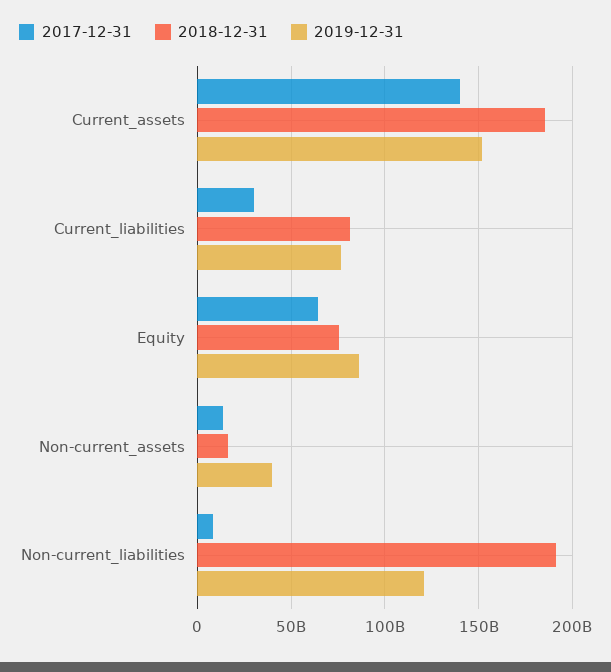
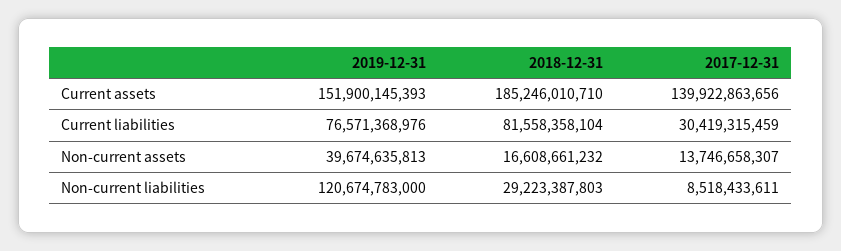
  {
    "2017-12-31": {
      "Current_assets": 139922863656,
      "Current_liabilities": 30419315459,
-     "Equity": 65000000000,
      "Non-current_assets": 13746658307,
      "Non-current_liabilities": 8518433611
    },
    "2018-12-31": {
      "Current_assets": 185246010710,
      "Current_liabilities": 81558358104,
-     "Equity": 75000000000,
      "Non-current_assets": 16608661232,
-     "Non-current_liabilities": 190000000000
+     "Non-current_liabilities": 29223387803
    },
    "2019-12-31": {
      "Current_assets": 151900145393,
      "Current_liabilities": 76571368976,
-     "Equity": 85000000000,
      "Non-current_assets": 39674635813,
      "Non-current_liabilities": 120674783000
    }
  }

